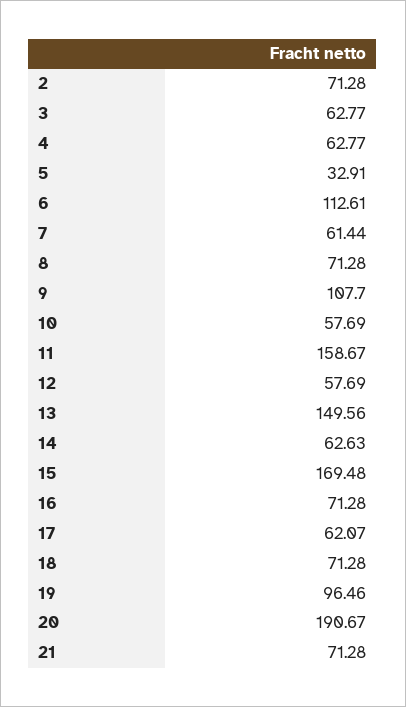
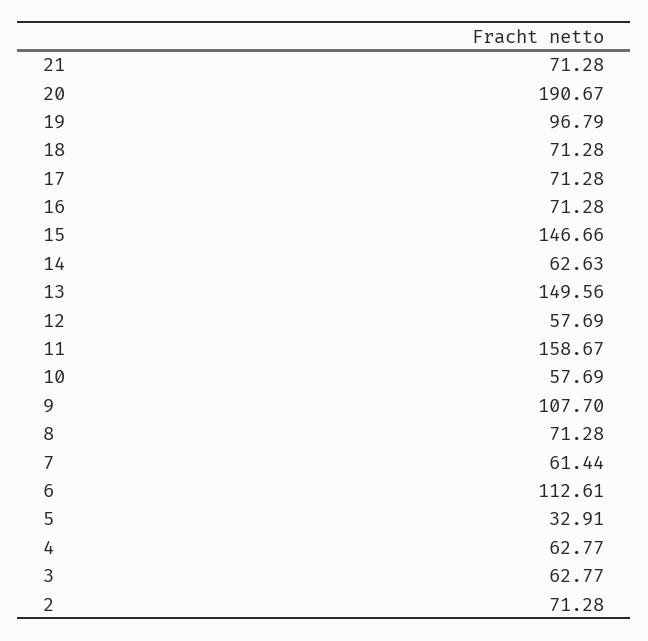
  {
    "2": 71.28,
    "3": 62.77,
    "4": 62.77,
    "5": 32.91,
    "6": 112.61,
    "7": 61.44,
    "8": 71.28,
    "9": 107.7,
    "10": 57.69,
    "11": 158.67,
    "12": 57.69,
    "13": 149.56,
    "14": 62.63,
-   "15": 169.48,
+   "15": 146.66,
    "16": 71.28,
-   "17": 62.07,
+   "17": 71.28,
    "18": 71.28,
-   "19": 96.46,
+   "19": 96.79,
    "20": 190.67,
    "21": 71.28
  }

